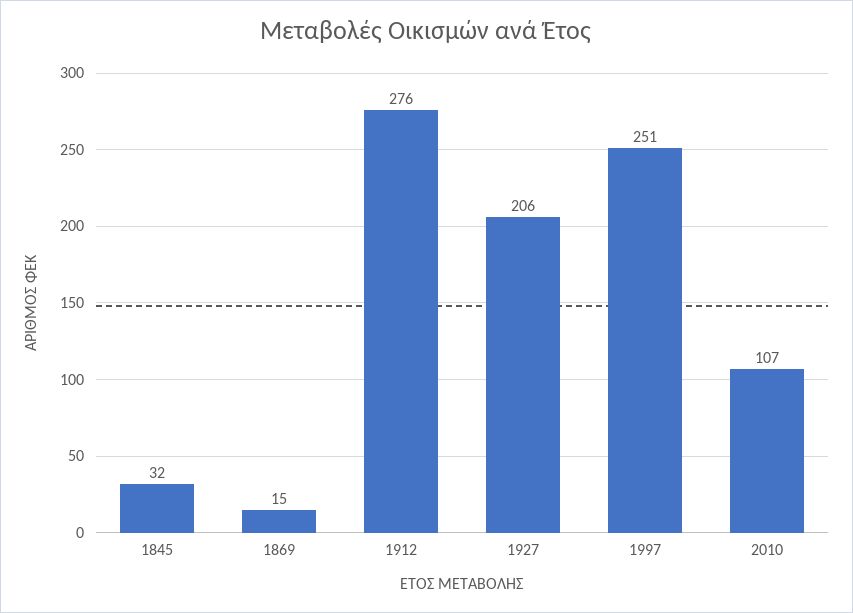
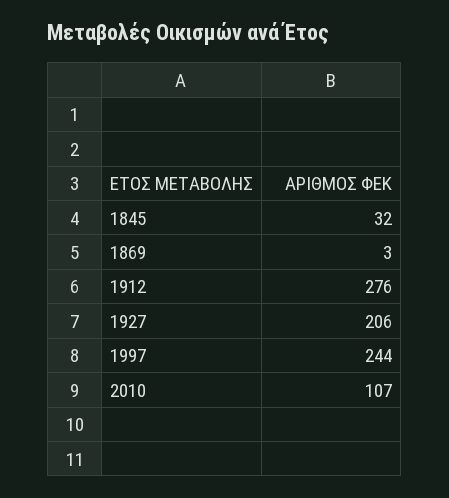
  {
    "1845": 32,
-   "1869": 15,
+   "1869": 3,
    "1912": 276,
    "1927": 206,
-   "1997": 251,
+   "1997": 244,
    "2010": 107
  }

